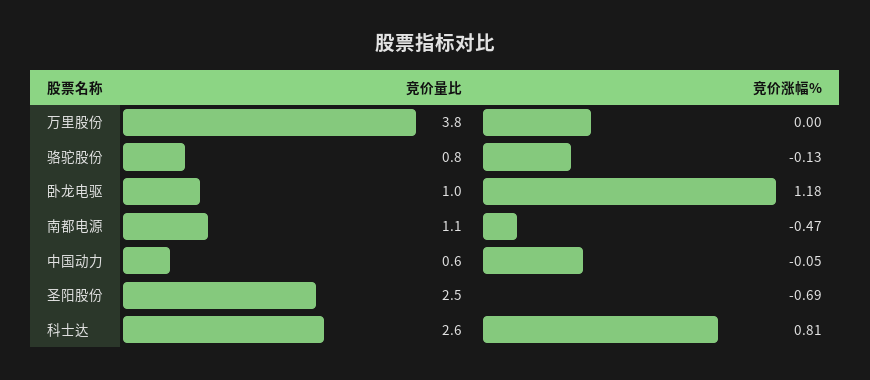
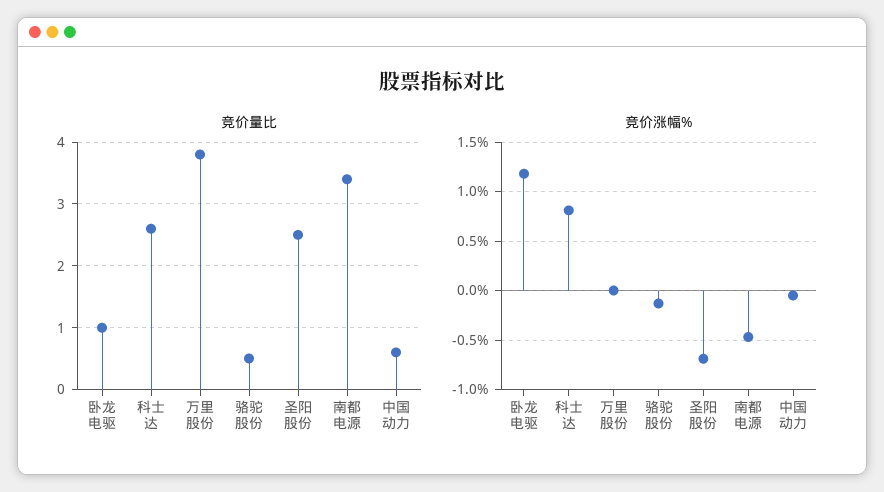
  {
    "竞价量比": {
      "万里股份": 3.8,
-     "骆驼股份": 0.8,
+     "骆驼股份": 0.5,
      "卧龙电驱": 1,
-     "南都电源": 1.1,
+     "南都电源": 3.4,
      "中国动力": 0.6,
      "圣阳股份": 2.5,
      "科士达": 2.6
    },
    "竞价涨幅%": {
      "万里股份": 0,
      "骆驼股份": -0.13,
      "卧龙电驱": 1.18,
      "南都电源": -0.47,
      "中国动力": -0.05,
      "圣阳股份": -0.69,
      "科士达": 0.81
    }
  }

